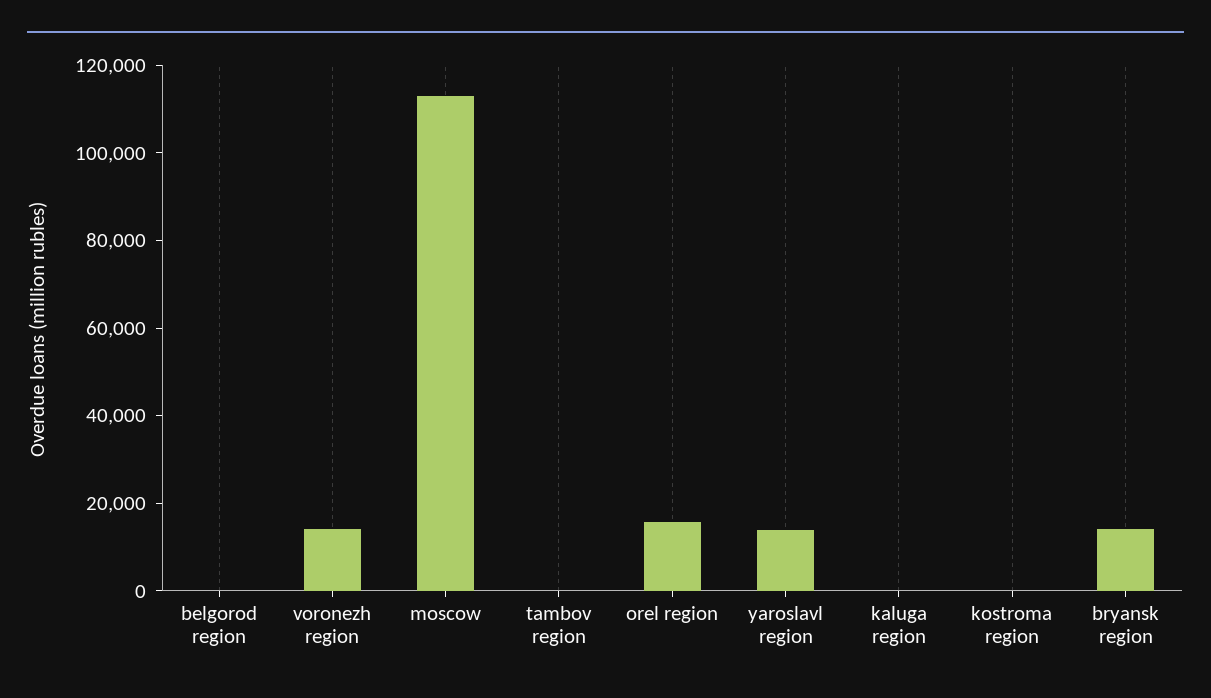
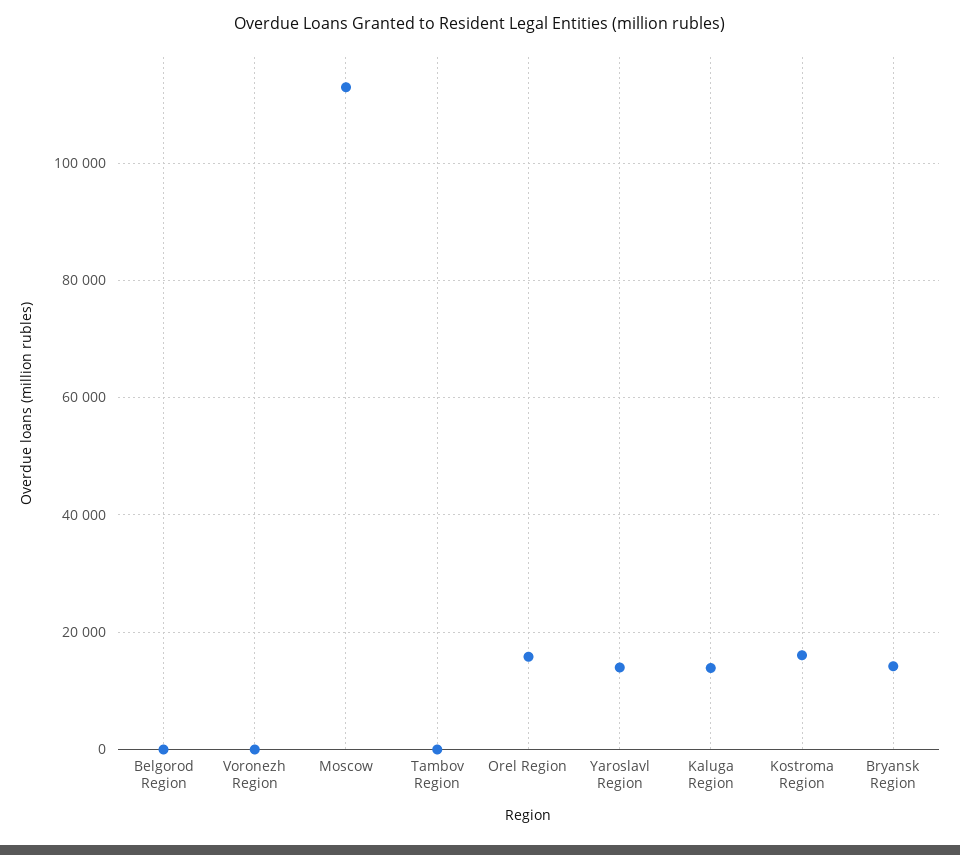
  {
    "belgorod region": 0,
-   "voronezh region": 15000,
+   "voronezh region": 0,
    "moscow": 112000,
    "tambov region": 0,
    "orel region": 16000,
    "yaroslavl region": 14000,
-   "kaluga region": 0,
+   "kaluga region": 14000,
-   "kostroma region": 0,
+   "kostroma region": 16000,
    "bryansk region": 14000
  }

